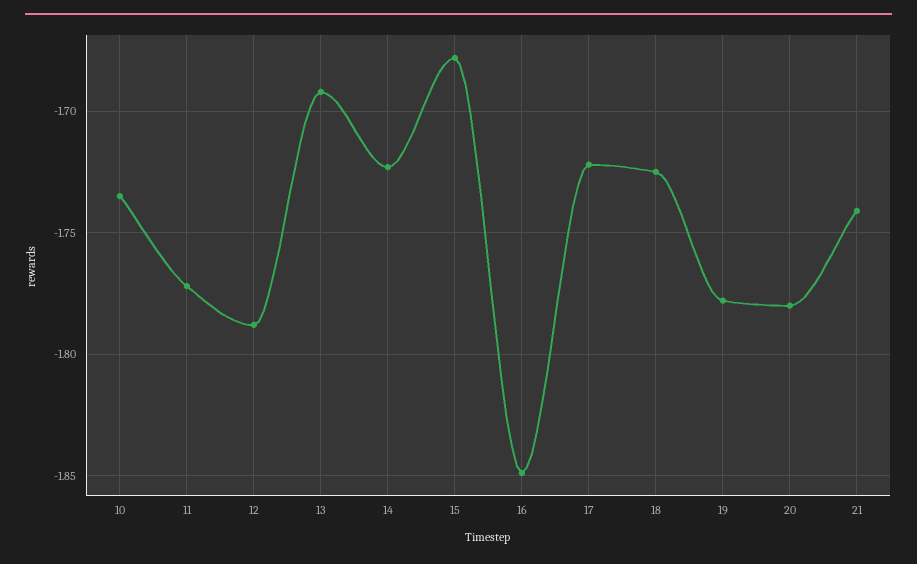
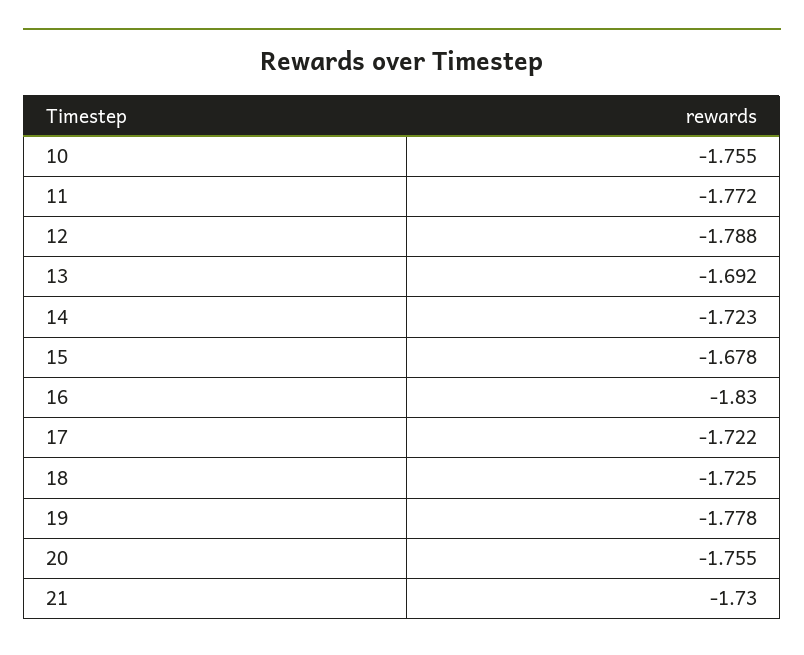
  {
-   "10": -1.735,
+   "10": -1.755,
    "11": -1.772,
    "12": -1.788,
    "13": -1.692,
    "14": -1.723,
    "15": -1.678,
-   "16": -1.85,
+   "16": -1.83,
    "17": -1.722,
    "18": -1.725,
    "19": -1.778,
-   "20": -1.78,
+   "20": -1.755,
-   "21": -1.74
+   "21": -1.73
  }

